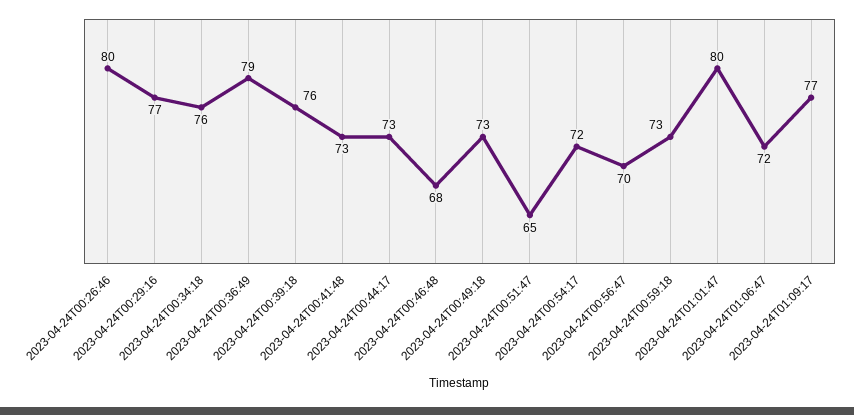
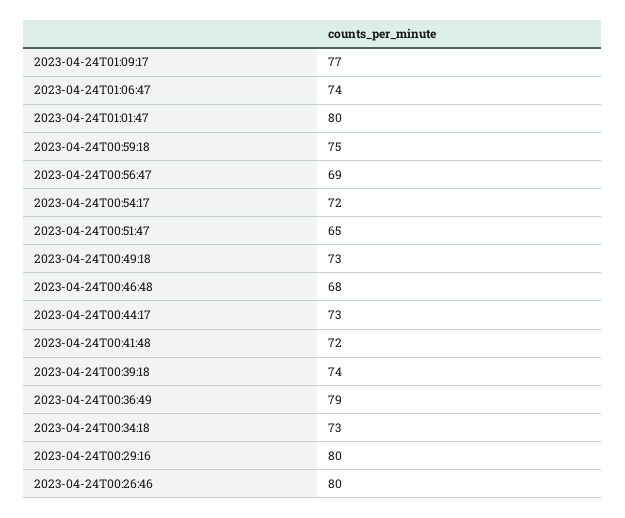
  {
    "2023-04-24T00:26:46": 80,
-   "2023-04-24T00:29:16": 77,
+   "2023-04-24T00:29:16": 80,
-   "2023-04-24T00:34:18": 76,
+   "2023-04-24T00:34:18": 73,
    "2023-04-24T00:36:49": 79,
-   "2023-04-24T00:39:18": 76,
+   "2023-04-24T00:39:18": 74,
-   "2023-04-24T00:41:48": 73,
+   "2023-04-24T00:41:48": 72,
    "2023-04-24T00:44:17": 73,
    "2023-04-24T00:46:48": 68,
    "2023-04-24T00:49:18": 73,
    "2023-04-24T00:51:47": 65,
    "2023-04-24T00:54:17": 72,
-   "2023-04-24T00:56:47": 70,
+   "2023-04-24T00:56:47": 69,
-   "2023-04-24T00:59:18": 73,
+   "2023-04-24T00:59:18": 75,
    "2023-04-24T01:01:47": 80,
-   "2023-04-24T01:06:47": 72,
+   "2023-04-24T01:06:47": 74,
    "2023-04-24T01:09:17": 77
  }

